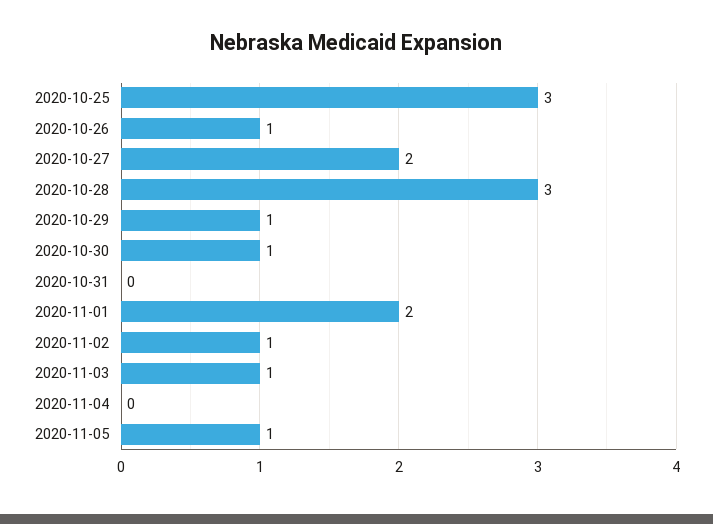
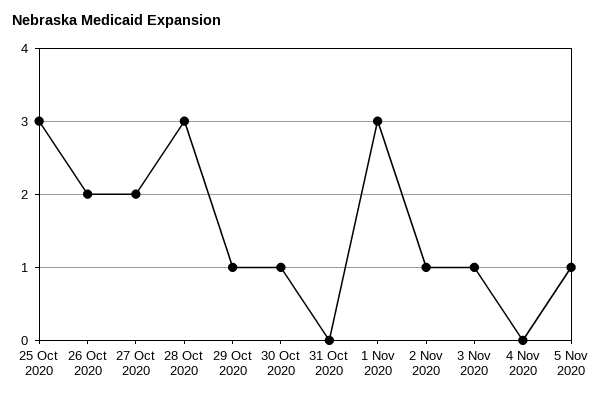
  {
    "2020-10-25": 3,
-   "2020-10-26": 1,
+   "2020-10-26": 2,
    "2020-10-27": 2,
    "2020-10-28": 3,
    "2020-10-29": 1,
    "2020-10-30": 1,
    "2020-10-31": 0,
-   "2020-11-01": 2,
+   "2020-11-01": 3,
    "2020-11-02": 1,
    "2020-11-03": 1,
    "2020-11-04": 0,
    "2020-11-05": 1
  }

